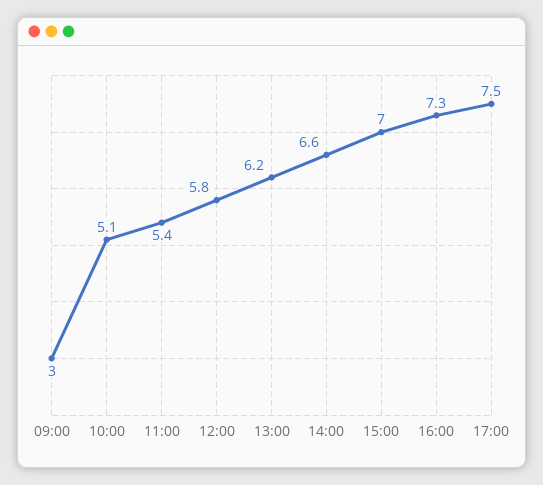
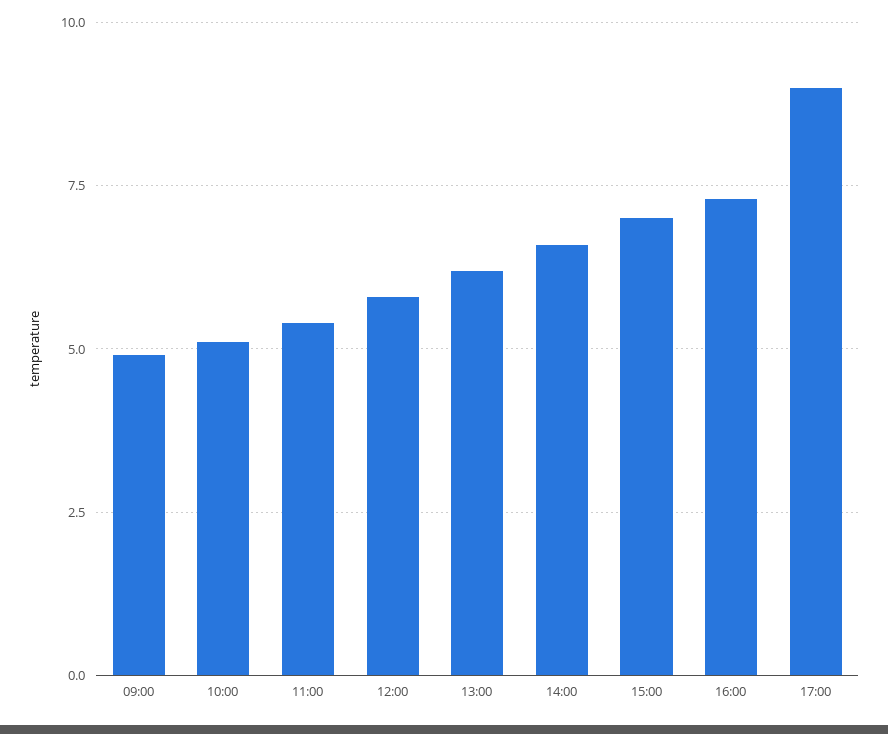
  {
-   "09:00": 3,
+   "09:00": 5,
    "10:00": 5.1,
    "11:00": 5.4,
    "12:00": 5.8,
    "13:00": 6.2,
    "14:00": 6.6,
    "15:00": 7,
    "16:00": 7.3,
-   "17:00": 7.5
+   "17:00": 9
  }

